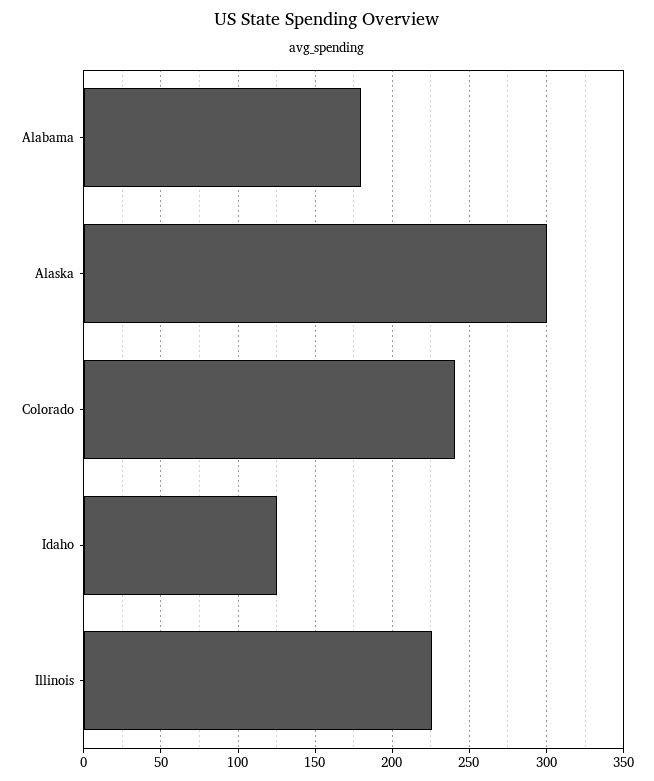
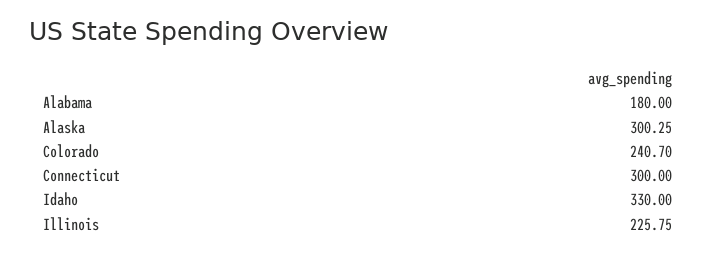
  {
    "Alabama": 180,
    "Alaska": 300.25,
    "Colorado": 240.7,
-   "Idaho": 125,
+   "Idaho": 330,
-   "Illinois": 225.75
+   "Illinois": 225.75,
+   "Connecticut": 300
  }

